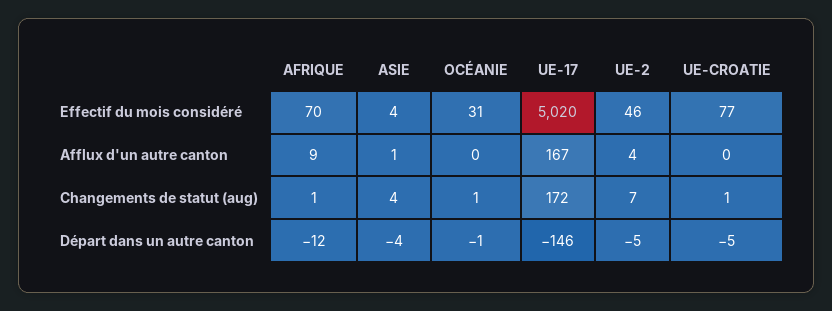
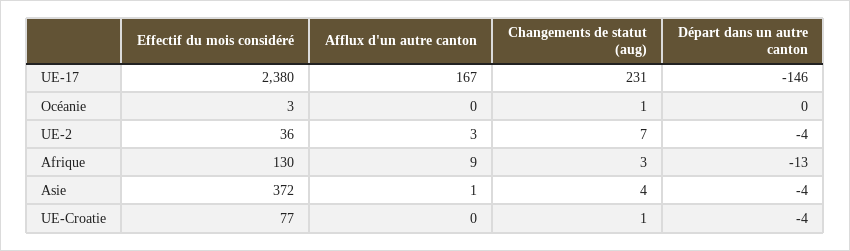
  {
    "AFRIQUE": {
-     "Effectif du mois considéré": 70,
+     "Effectif du mois considéré": 130,
      "Afflux d'un autre canton": 9,
-     "Changements de statut (aug)": 1,
+     "Changements de statut (aug)": 3,
-     "Départ dans un autre canton": -12
+     "Départ dans un autre canton": -13
    },
    "ASIE": {
-     "Effectif du mois considéré": 4,
+     "Effectif du mois considéré": 372,
      "Afflux d'un autre canton": 1,
      "Changements de statut (aug)": 4,
      "Départ dans un autre canton": -4
    },
    "OCÉANIE": {
-     "Effectif du mois considéré": 31,
+     "Effectif du mois considéré": 3,
      "Afflux d'un autre canton": 0,
      "Changements de statut (aug)": 1,
-     "Départ dans un autre canton": -1
+     "Départ dans un autre canton": 0
    },
    "UE-17": {
-     "Effectif du mois considéré": 5020,
+     "Effectif du mois considéré": 2380,
      "Afflux d'un autre canton": 167,
-     "Changements de statut (aug)": 172,
+     "Changements de statut (aug)": 231,
      "Départ dans un autre canton": -146
    },
    "UE-2": {
-     "Effectif du mois considéré": 46,
+     "Effectif du mois considéré": 36,
-     "Afflux d'un autre canton": 4,
+     "Afflux d'un autre canton": 3,
      "Changements de statut (aug)": 7,
-     "Départ dans un autre canton": -5
+     "Départ dans un autre canton": -4
    },
    "UE-CROATIE": {
      "Effectif du mois considéré": 77,
      "Afflux d'un autre canton": 0,
      "Changements de statut (aug)": 1,
-     "Départ dans un autre canton": -5
+     "Départ dans un autre canton": -4
    }
  }

